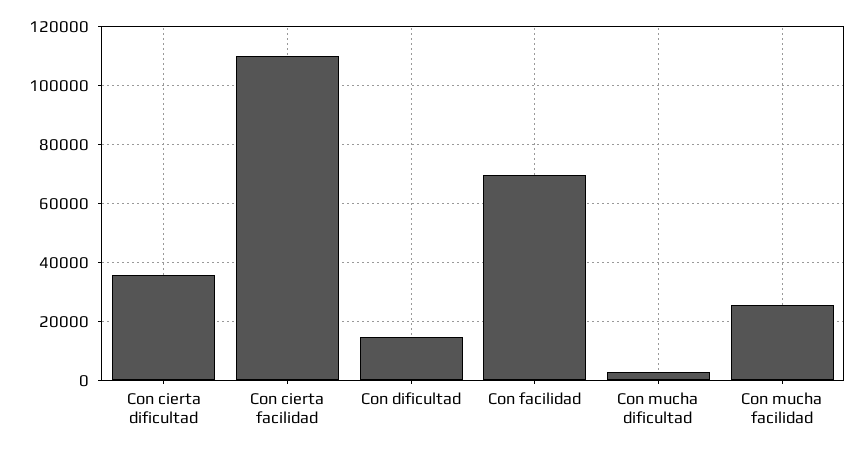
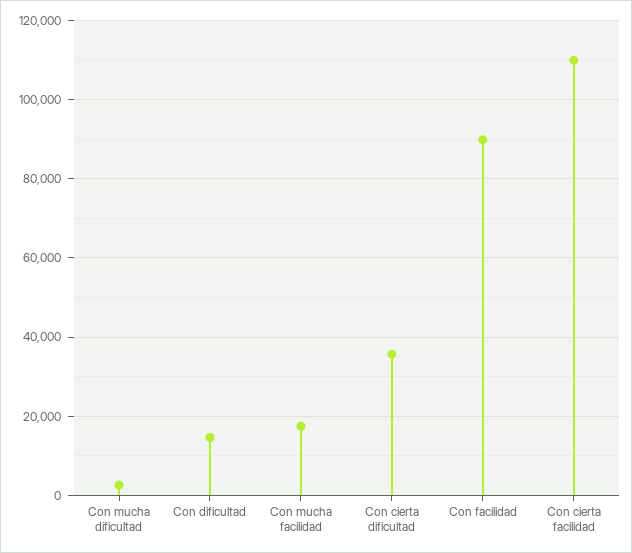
  {
    "Con cierta dificultad": 36000,
    "Con cierta facilidad": 110000,
    "Con dificultad": 14000,
-   "Con facilidad": 70000,
+   "Con facilidad": 90000,
    "Con mucha dificultad": 2000,
-   "Con mucha facilidad": 25000
+   "Con mucha facilidad": 18000
  }

